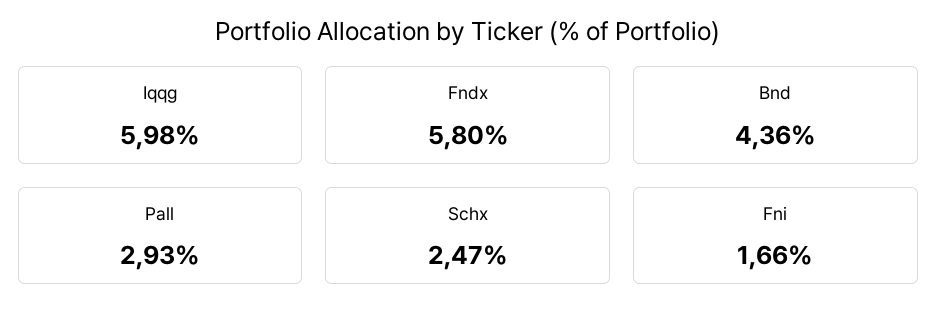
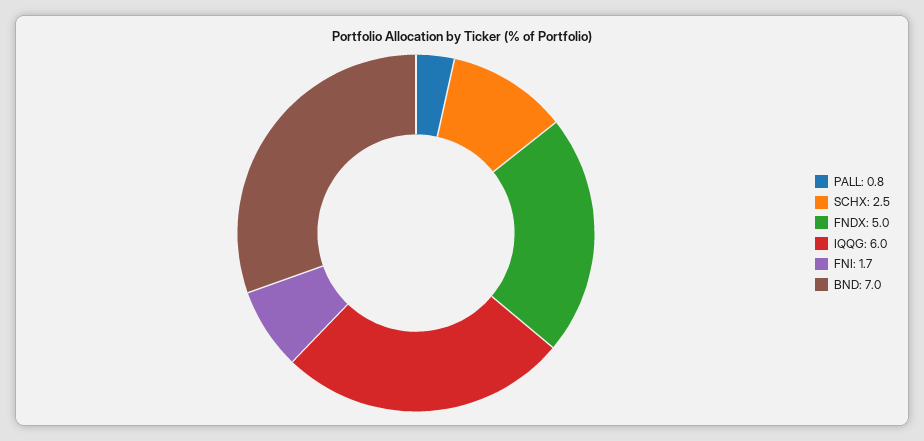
  {
    "Iqqg": 5.98,
-   "Fndx": 5.8,
+   "Fndx": 5,
-   "Bnd": 4.36,
+   "Bnd": 7,
-   "Pall": 2.93,
+   "Pall": 0.8,
    "Schx": 2.47,
    "Fni": 1.66
  }

